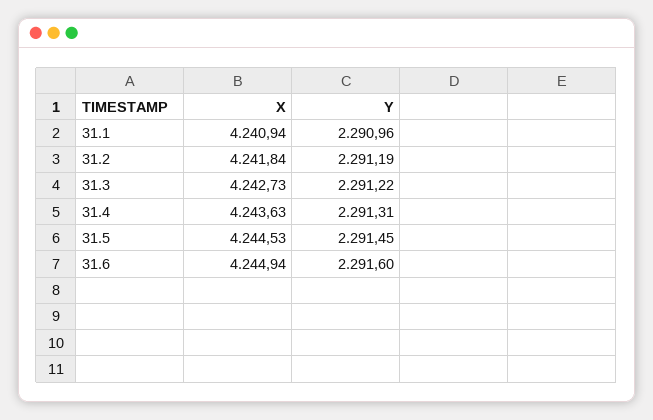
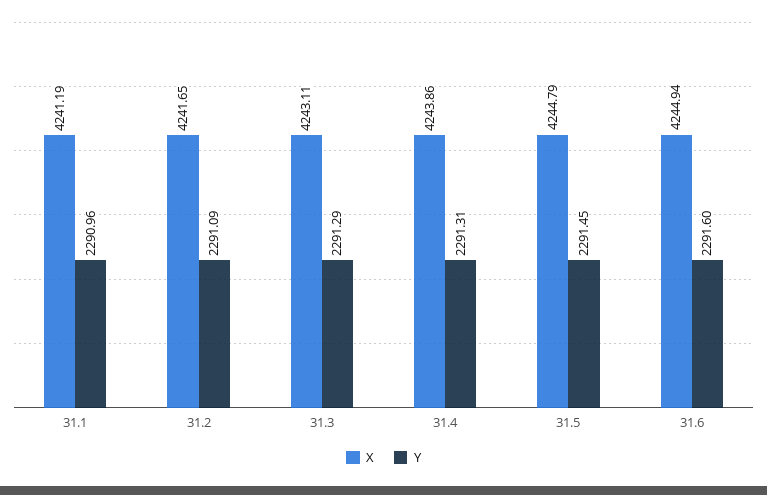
  {
    "X": {
-     "31.1": 4240.94,
+     "31.1": 4241.19,
-     "31.2": 4241.84,
+     "31.2": 4241.65,
-     "31.3": 4242.73,
+     "31.3": 4243.11,
-     "31.4": 4243.63,
+     "31.4": 4243.86,
-     "31.5": 4244.53,
+     "31.5": 4244.79,
      "31.6": 4244.94
    },
    "Y": {
      "31.1": 2290.96,
-     "31.2": 2291.19,
+     "31.2": 2291.09,
-     "31.3": 2291.22,
+     "31.3": 2291.29,
      "31.4": 2291.31,
      "31.5": 2291.45,
      "31.6": 2291.6
    }
  }

